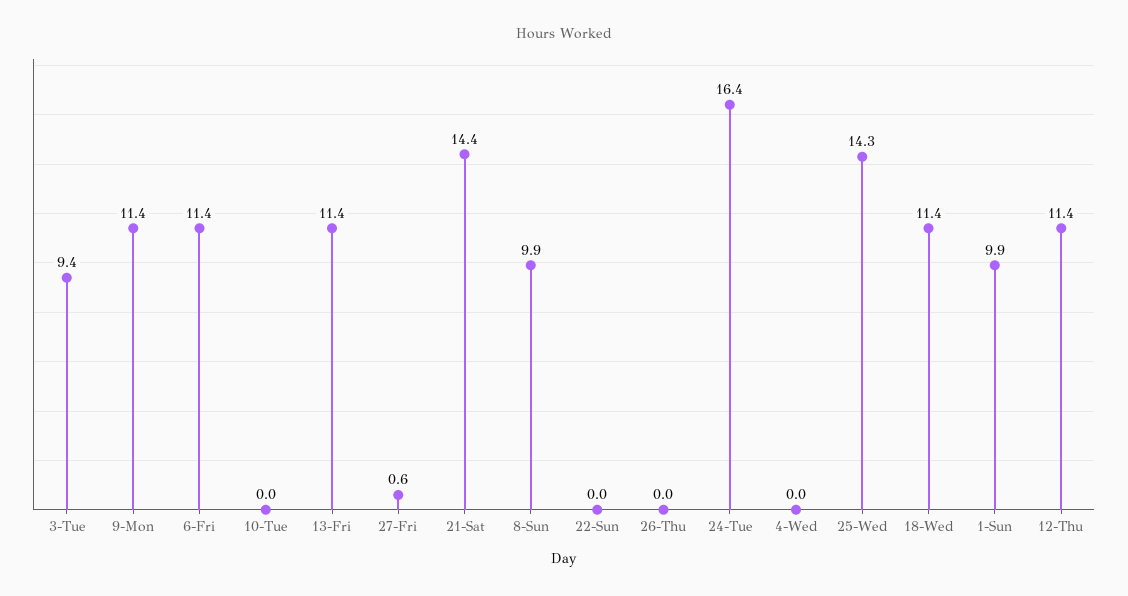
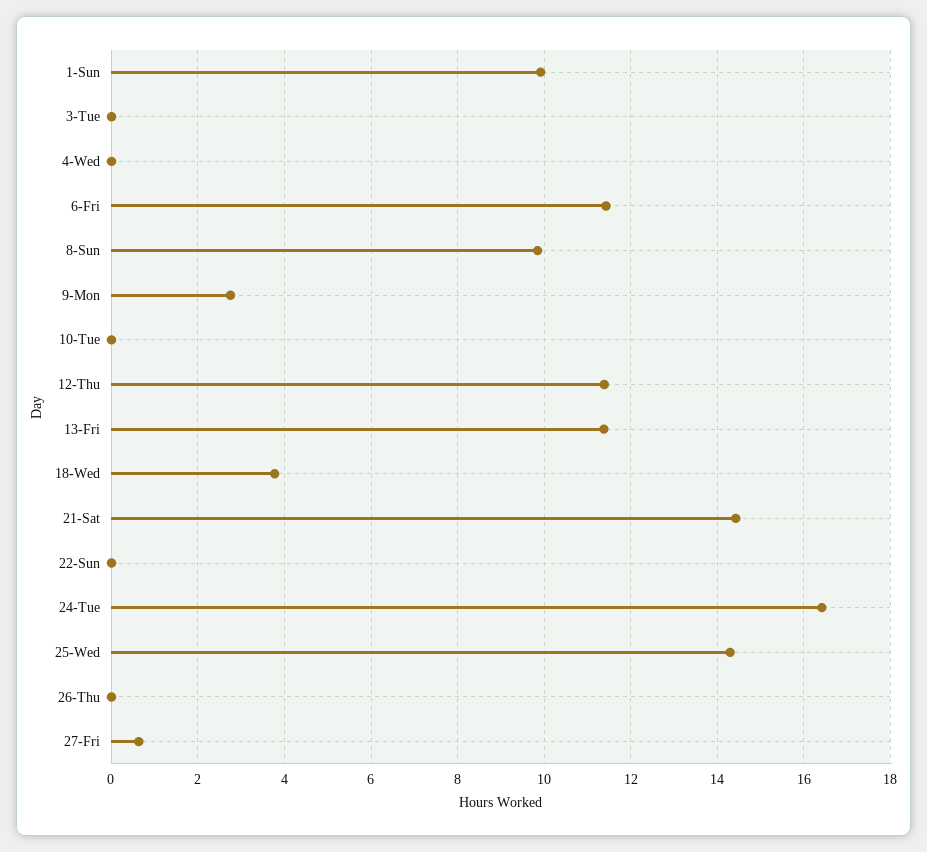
  {
-   "3-Tue": 9.4,
+   "3-Tue": 0,
-   "9-Mon": 11.4,
+   "9-Mon": 2.8,
    "6-Fri": 11.4,
    "10-Tue": 0,
    "13-Fri": 11.4,
    "27-Fri": 0.6,
    "21-Sat": 14.4,
    "8-Sun": 9.9,
    "22-Sun": 0,
    "26-Thu": 0,
    "24-Tue": 16.4,
    "4-Wed": 0,
    "25-Wed": 14.3,
-   "18-Wed": 11.4,
+   "18-Wed": 3.8,
    "1-Sun": 9.9,
    "12-Thu": 11.4
  }

